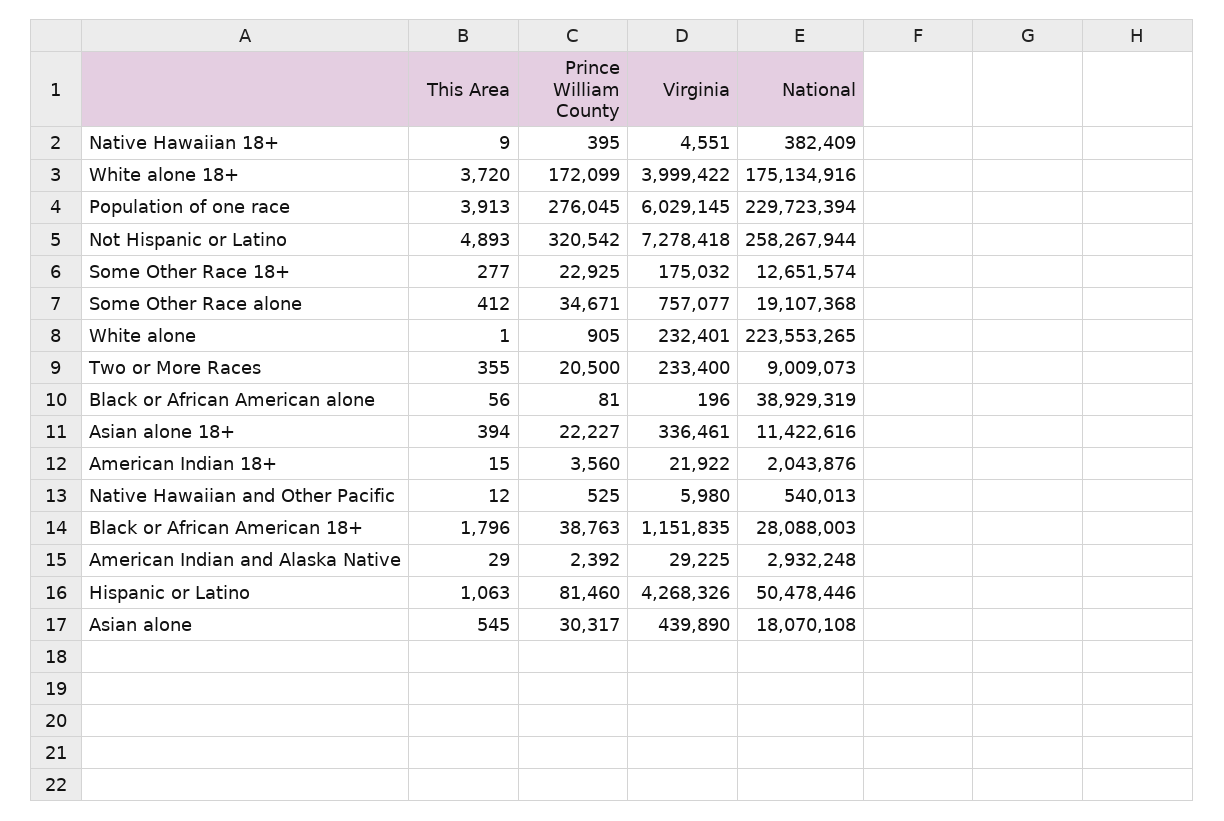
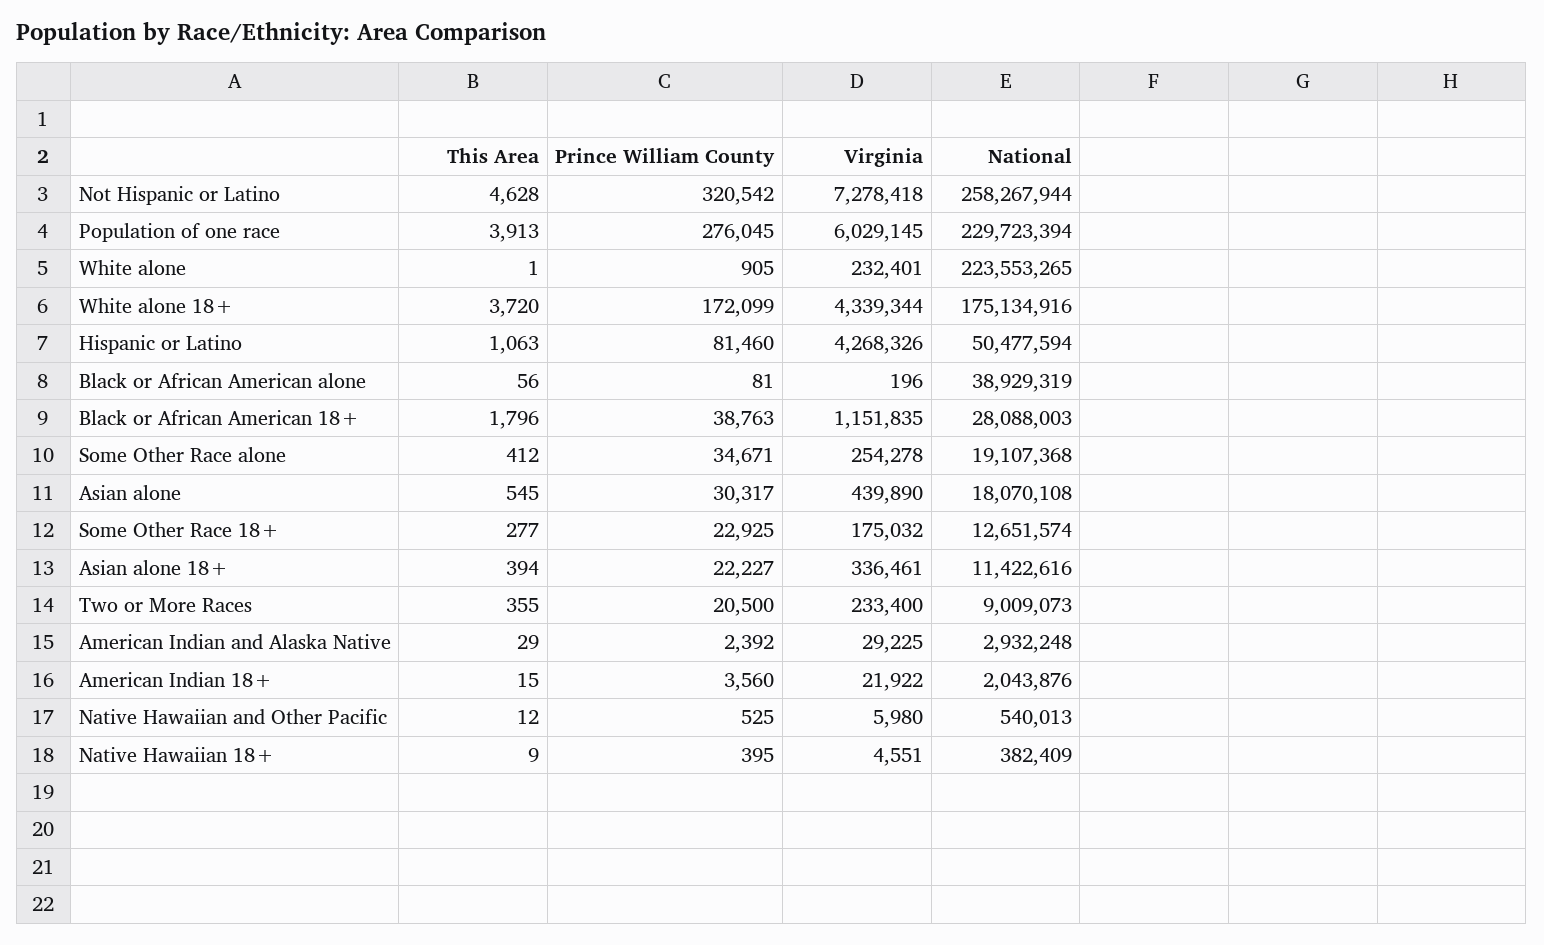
  {
    "This Area": {
      "Native Hawaiian 18+": 9,
      "White alone 18+": 3720,
      "Population of one race": 3913,
-     "Not Hispanic or Latino": 4893,
+     "Not Hispanic or Latino": 4628,
      "Some Other Race 18+": 277,
      "Some Other Race alone": 412,
      "White alone": 1,
      "Two or More Races": 355,
      "Black or African American alone": 56,
      "Asian alone 18+": 394,
      "American Indian 18+": 15,
      "Native Hawaiian and Other Pacific": 12,
      "Black or African American 18+": 1796,
      "American Indian and Alaska Native": 29,
      "Hispanic or Latino": 1063,
      "Asian alone": 545
    },
    "Prince William County": {
      "Native Hawaiian 18+": 395,
      "White alone 18+": 172099,
      "Population of one race": 276045,
      "Not Hispanic or Latino": 320542,
      "Some Other Race 18+": 22925,
      "Some Other Race alone": 34671,
      "White alone": 905,
      "Two or More Races": 20500,
      "Black or African American alone": 81,
      "Asian alone 18+": 22227,
      "American Indian 18+": 3560,
      "Native Hawaiian and Other Pacific": 525,
      "Black or African American 18+": 38763,
      "American Indian and Alaska Native": 2392,
      "Hispanic or Latino": 81460,
      "Asian alone": 30317
    },
    "Virginia": {
      "Native Hawaiian 18+": 4551,
-     "White alone 18+": 3999422,
+     "White alone 18+": 4339344,
      "Population of one race": 6029145,
      "Not Hispanic or Latino": 7278418,
      "Some Other Race 18+": 175032,
-     "Some Other Race alone": 757077,
+     "Some Other Race alone": 254278,
      "White alone": 232401,
      "Two or More Races": 233400,
      "Black or African American alone": 196,
      "Asian alone 18+": 336461,
      "American Indian 18+": 21922,
      "Native Hawaiian and Other Pacific": 5980,
      "Black or African American 18+": 1151835,
      "American Indian and Alaska Native": 29225,
      "Hispanic or Latino": 4268326,
      "Asian alone": 439890
    },
    "National": {
      "Native Hawaiian 18+": 382409,
      "White alone 18+": 175134916,
      "Population of one race": 229723394,
      "Not Hispanic or Latino": 258267944,
      "Some Other Race 18+": 12651574,
      "Some Other Race alone": 19107368,
      "White alone": 223553265,
      "Two or More Races": 9009073,
      "Black or African American alone": 38929319,
      "Asian alone 18+": 11422616,
      "American Indian 18+": 2043876,
      "Native Hawaiian and Other Pacific": 540013,
      "Black or African American 18+": 28088003,
      "American Indian and Alaska Native": 2932248,
-     "Hispanic or Latino": 50478446,
+     "Hispanic or Latino": 50477594,
      "Asian alone": 18070108
    }
  }

